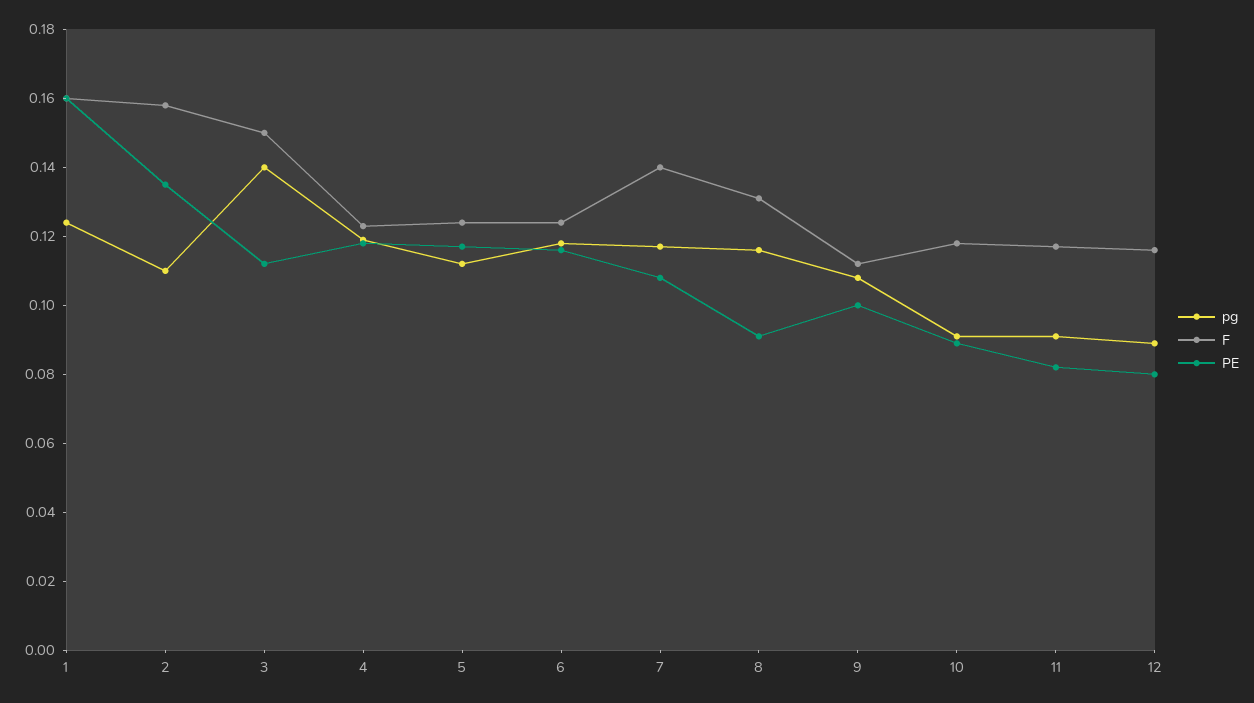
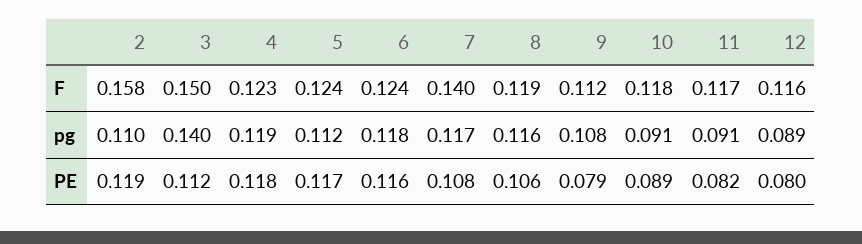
  {
    "pg": {
-     "1": 0.125,
      "2": 0.11,
      "3": 0.14,
      "4": 0.119,
      "5": 0.112,
      "6": 0.118,
      "7": 0.117,
      "8": 0.116,
      "9": 0.108,
      "10": 0.091,
      "11": 0.091,
      "12": 0.089
    },
    "F": {
-     "1": 0.16,
      "2": 0.158,
      "3": 0.15,
      "4": 0.123,
      "5": 0.124,
      "6": 0.124,
      "7": 0.14,
-     "8": 0.13,
+     "8": 0.119,
      "9": 0.112,
      "10": 0.118,
      "11": 0.117,
      "12": 0.116
    },
    "PE": {
-     "1": 0.16,
-     "2": 0.135,
+     "2": 0.119,
      "3": 0.112,
      "4": 0.118,
      "5": 0.117,
      "6": 0.116,
      "7": 0.108,
-     "8": 0.09,
+     "8": 0.106,
-     "9": 0.1,
+     "9": 0.079,
      "10": 0.089,
      "11": 0.082,
      "12": 0.08
    }
  }

